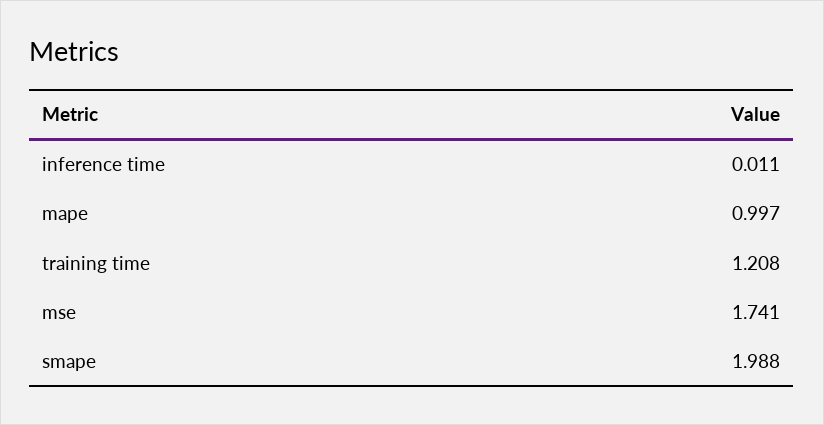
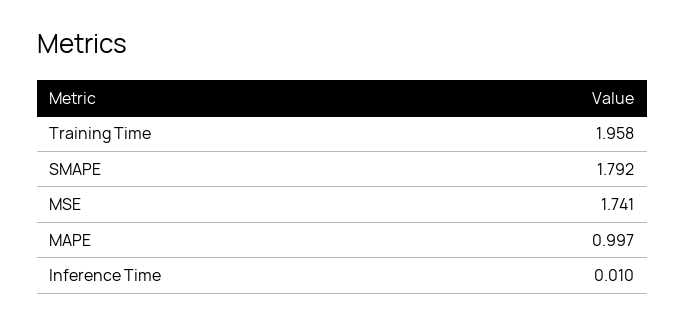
  {
-   "inference time": 0.011,
+   "inference time": 0.01,
    "mape": 0.997,
-   "training time": 1.208,
+   "training time": 1.958,
    "mse": 1.741,
-   "smape": 1.988
+   "smape": 1.792
  }

